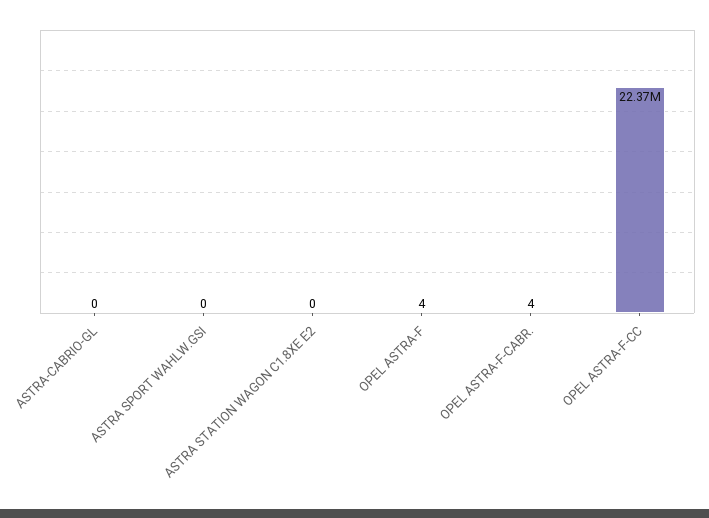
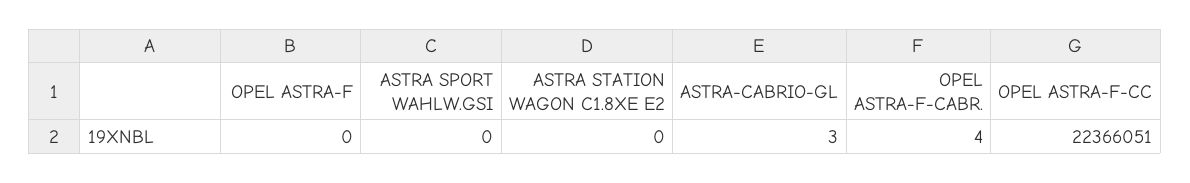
  {
-   "ASTRA-CABRIO-GL": 0,
+   "ASTRA-CABRIO-GL": 3,
    "ASTRA SPORT WAHLW.GSI": 0,
    "ASTRA STATION WAGON C1.8XE E2": 0,
-   "OPEL ASTRA-F": 4,
+   "OPEL ASTRA-F": 0,
    "OPEL ASTRA-F-CABR.": 4,
    "OPEL ASTRA-F-CC": 22366051
  }

